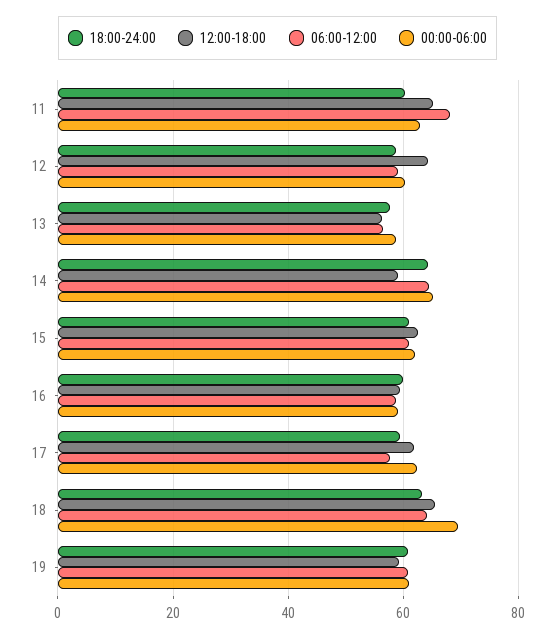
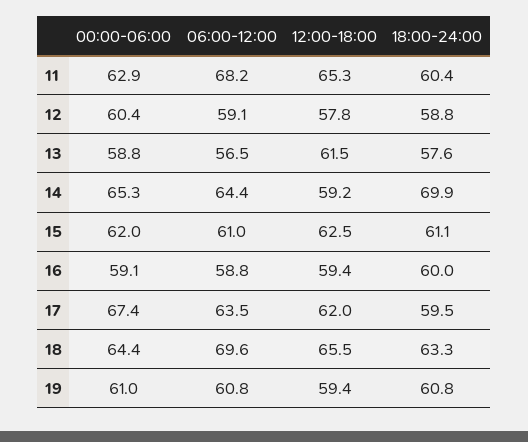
  {
    "18:00-24:00": {
      "11": 60.4,
      "12": 58.8,
      "13": 57.6,
-     "14": 64,
+     "14": 69.9,
      "15": 61.1,
      "16": 60,
      "17": 59.5,
      "18": 63.3,
      "19": 60.8
    },
    "12:00-18:00": {
      "11": 65.3,
-     "12": 64,
+     "12": 57.8,
-     "13": 56,
+     "13": 61.5,
      "14": 59.2,
      "15": 62.5,
      "16": 59.4,
      "17": 62,
      "18": 65.5,
      "19": 59.4
    },
    "06:00-12:00": {
      "11": 68.2,
      "12": 59.1,
      "13": 56.5,
      "14": 64.4,
      "15": 61,
      "16": 58.8,
-     "17": 58,
+     "17": 63.5,
-     "18": 64,
+     "18": 69.6,
      "19": 60.8
    },
    "00:00-06:00": {
      "11": 62.9,
      "12": 60.4,
      "13": 58.8,
      "14": 65.3,
      "15": 62,
      "16": 59.1,
-     "17": 62,
+     "17": 67.4,
-     "18": 70,
+     "18": 64.4,
      "19": 61
    }
  }

